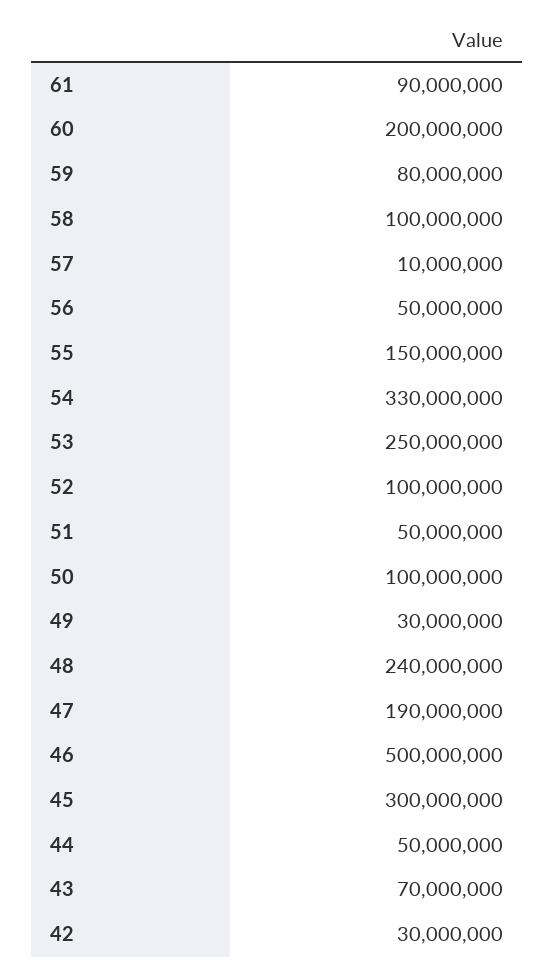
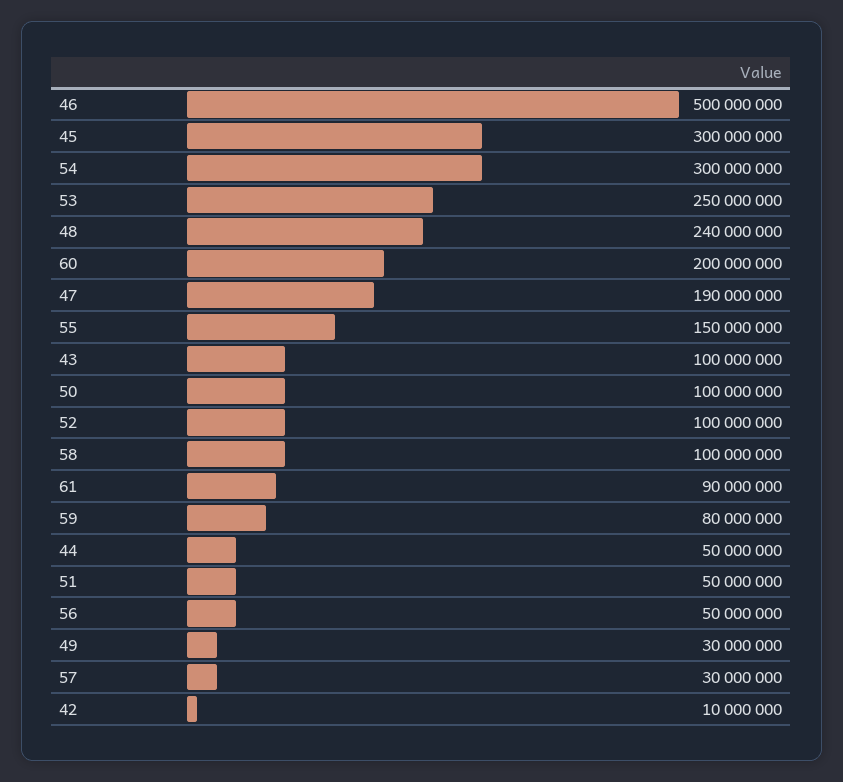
  {
    "61": 90000000,
    "60": 200000000,
    "59": 80000000,
    "58": 100000000,
-   "57": 10000000,
+   "57": 30000000,
    "56": 50000000,
    "55": 150000000,
-   "54": 330000000,
+   "54": 300000000,
    "53": 250000000,
    "52": 100000000,
    "51": 50000000,
    "50": 100000000,
    "49": 30000000,
    "48": 240000000,
    "47": 190000000,
    "46": 500000000,
    "45": 300000000,
    "44": 50000000,
-   "43": 70000000,
+   "43": 100000000,
-   "42": 30000000
+   "42": 10000000
  }

